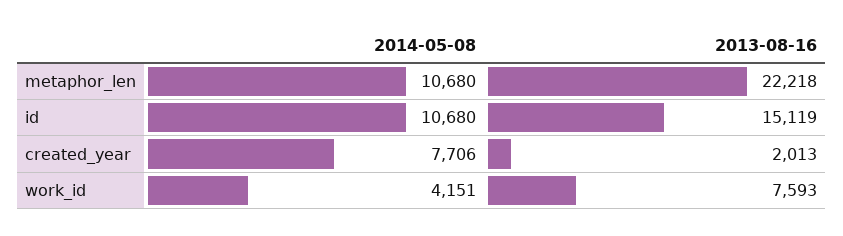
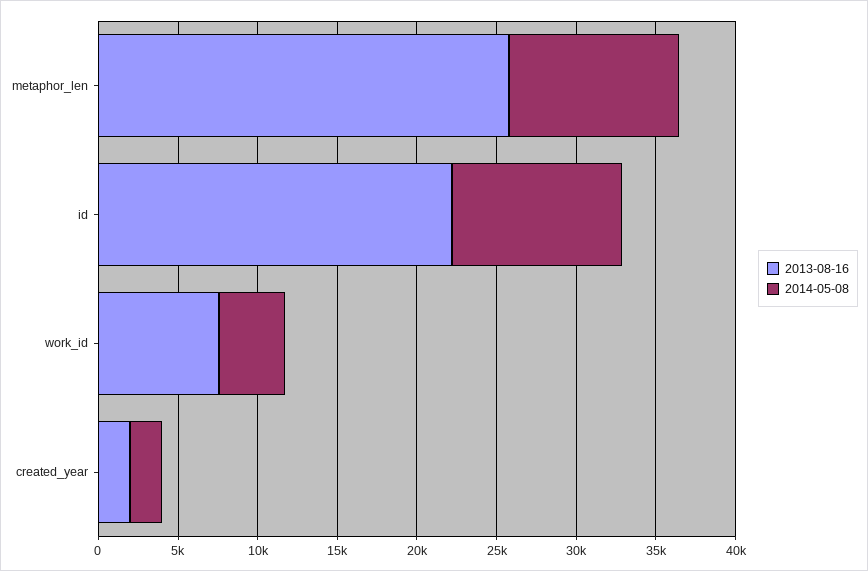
  {
    "2014-05-08": {
      "metaphor_len": 10680,
      "id": 10680,
-     "created_year": 7706,
+     "created_year": 2000,
      "work_id": 4151
    },
    "2013-08-16": {
-     "metaphor_len": 22218,
+     "metaphor_len": 26000,
-     "id": 15119,
+     "id": 22000,
      "created_year": 2013,
      "work_id": 7593
    }
  }

